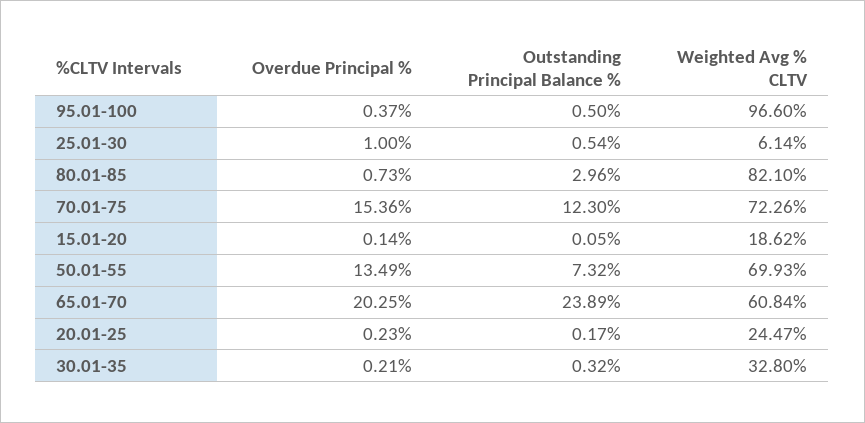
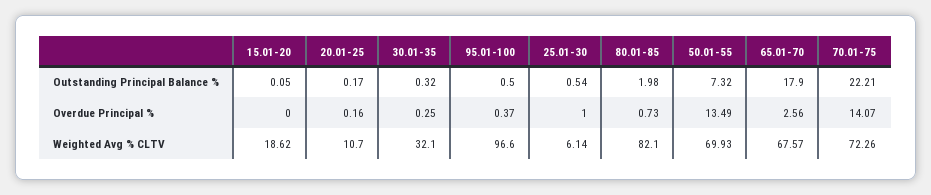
  {
    "Overdue Principal %": {
      "95.01-100": 0.37,
      "25.01-30": 1,
      "80.01-85": 0.73,
-     "70.01-75": 15.36,
+     "70.01-75": 14.07,
-     "15.01-20": 0.14,
+     "15.01-20": 0,
      "50.01-55": 13.49,
-     "65.01-70": 20.25,
+     "65.01-70": 2.56,
-     "20.01-25": 0.23,
+     "20.01-25": 0.16,
-     "30.01-35": 0.21
+     "30.01-35": 0.25
    },
    "Outstanding Principal Balance %": {
      "95.01-100": 0.5,
      "25.01-30": 0.54,
-     "80.01-85": 2.96,
+     "80.01-85": 1.98,
-     "70.01-75": 12.3,
+     "70.01-75": 22.21,
      "15.01-20": 0.05,
      "50.01-55": 7.32,
-     "65.01-70": 23.89,
+     "65.01-70": 17.9,
      "20.01-25": 0.17,
      "30.01-35": 0.32
    },
    "Weighted Avg % CLTV": {
      "95.01-100": 96.6,
      "25.01-30": 6.14,
      "80.01-85": 82.1,
      "70.01-75": 72.26,
      "15.01-20": 18.62,
      "50.01-55": 69.93,
-     "65.01-70": 60.84,
+     "65.01-70": 67.57,
-     "20.01-25": 24.47,
+     "20.01-25": 10.7,
-     "30.01-35": 32.8
+     "30.01-35": 32.1
    }
  }

